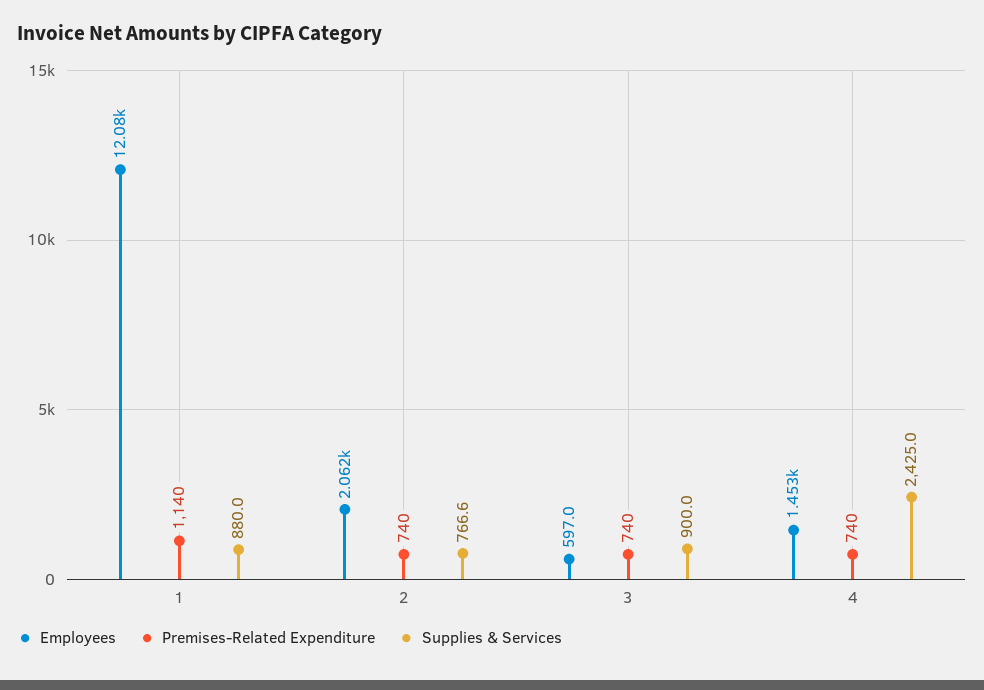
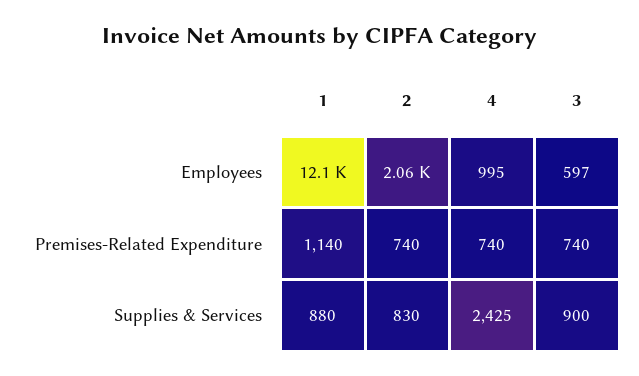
  {
    "Employees": {
      "1": 12080,
      "2": 2062,
      "3": 597,
-     "4": 1453
+     "4": 995
    },
    "Premises-Related Expenditure": {
      "1": 1140,
      "2": 740,
      "3": 740,
      "4": 740
    },
    "Supplies & Services": {
      "1": 880,
-     "2": 766.6,
+     "2": 830,
      "3": 900,
      "4": 2425
    }
  }

